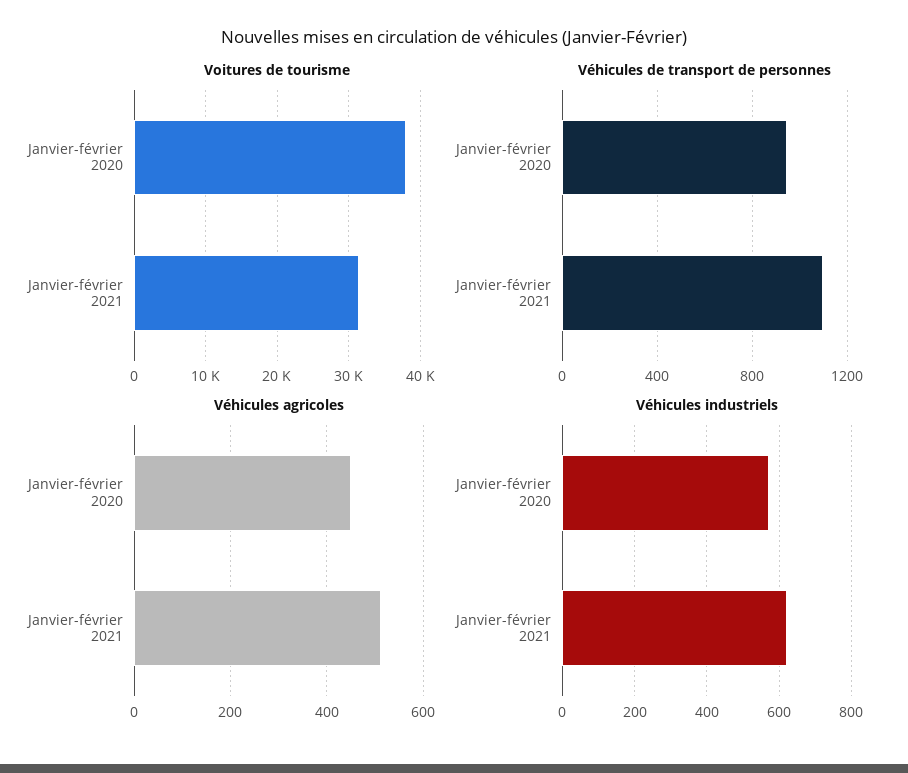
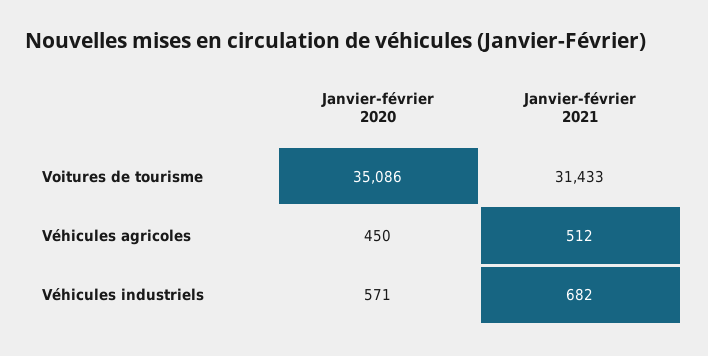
  {
    "Voitures de tourisme": {
-     "Janvier-février 2020": 38000,
+     "Janvier-février 2020": 35086,
      "Janvier-février 2021": 31433
    },
-   "Véhicules de transport de personnes": {
-     "Janvier-février 2020": 950,
-     "Janvier-février 2021": 1100
-   },
    "Véhicules agricoles": {
      "Janvier-février 2020": 450,
      "Janvier-février 2021": 512
    },
    "Véhicules industriels": {
      "Janvier-février 2020": 571,
-     "Janvier-février 2021": 620
+     "Janvier-février 2021": 682
    }
  }

